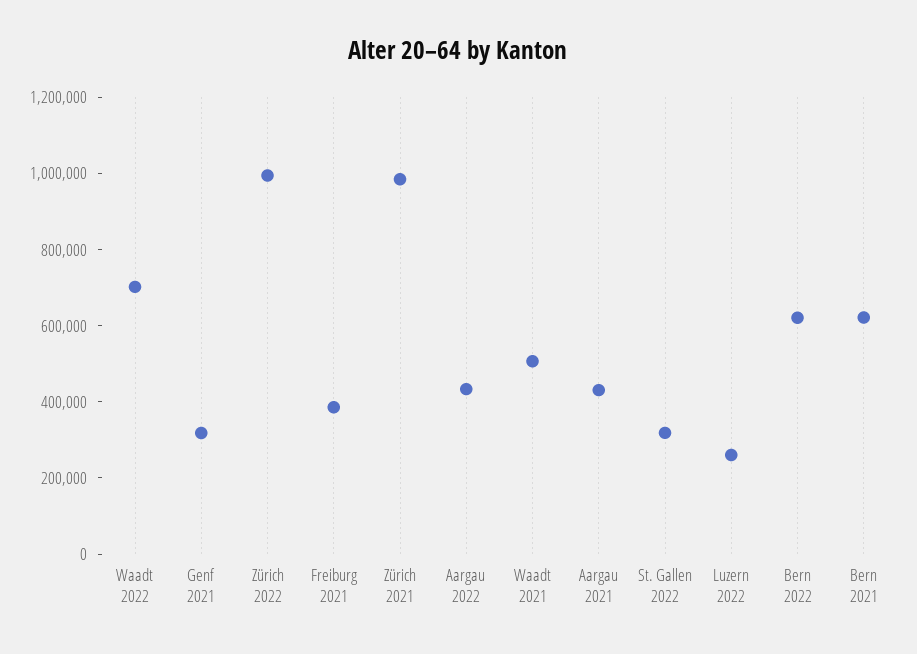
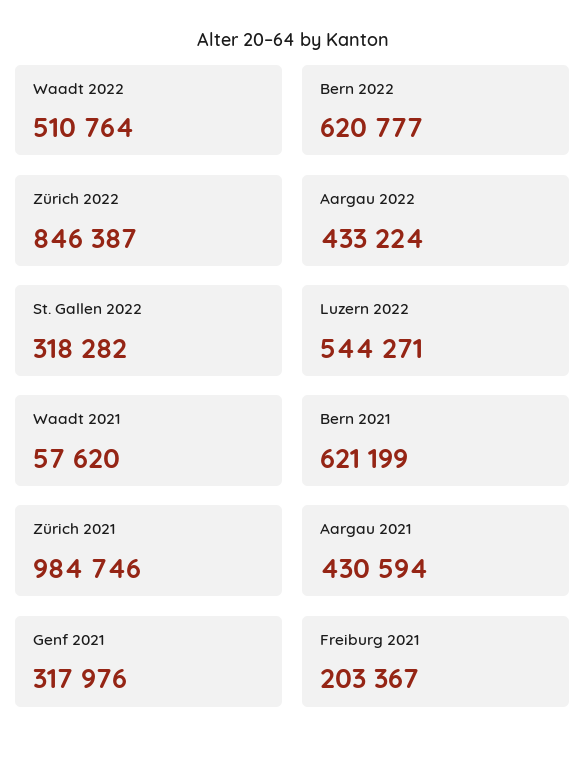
  {
-   "Waadt 2022": 700000,
+   "Waadt 2022": 510764,
    "Genf 2021": 317976,
-   "Zürich 2022": 1000000,
+   "Zürich 2022": 846387,
-   "Freiburg 2021": 400000,
+   "Freiburg 2021": 203367,
    "Zürich 2021": 984746,
    "Aargau 2022": 433224,
-   "Waadt 2021": 500000,
+   "Waadt 2021": 57620,
    "Aargau 2021": 430594,
    "St. Gallen 2022": 318282,
-   "Luzern 2022": 250000,
+   "Luzern 2022": 544271,
    "Bern 2022": 620777,
    "Bern 2021": 621199
  }

